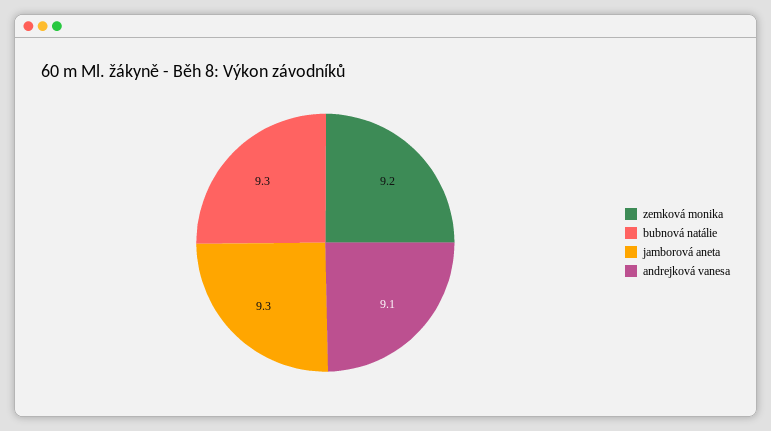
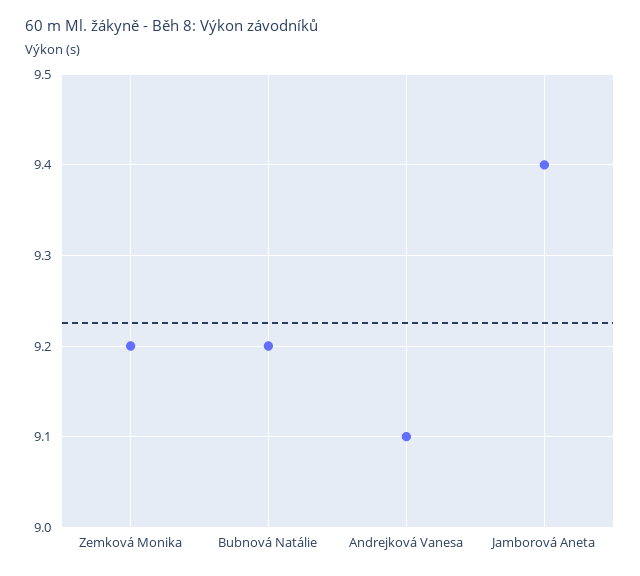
  {
    "zemková monika": 9.2,
-   "bubnová natálie": 9.3,
+   "bubnová natálie": 9.2,
-   "jamborová aneta": 9.3,
+   "jamborová aneta": 9.4,
    "andrejková vanesa": 9.1
  }

